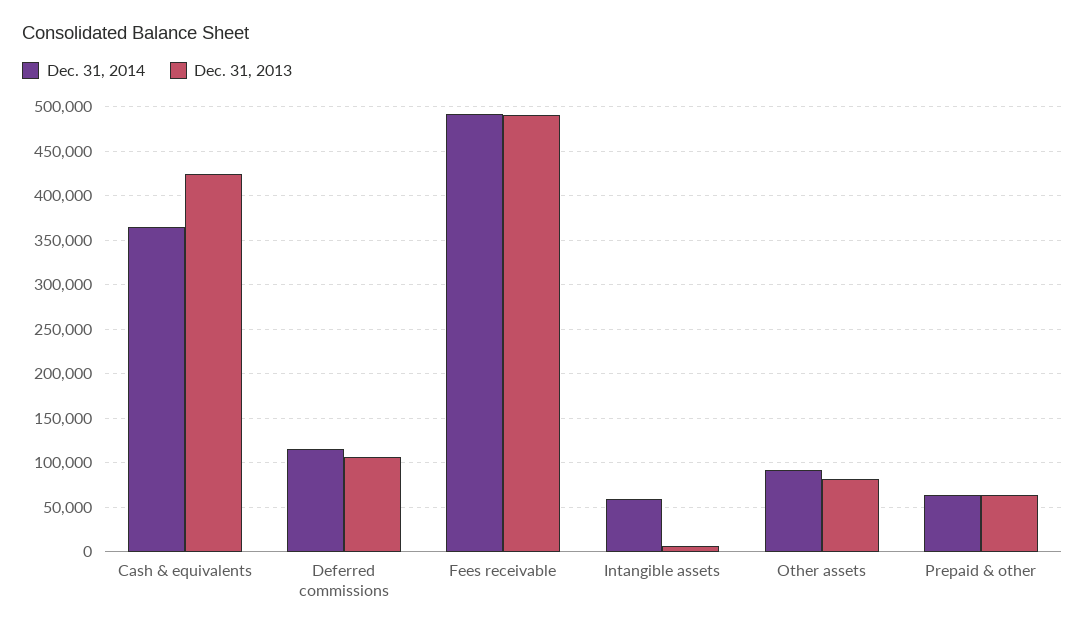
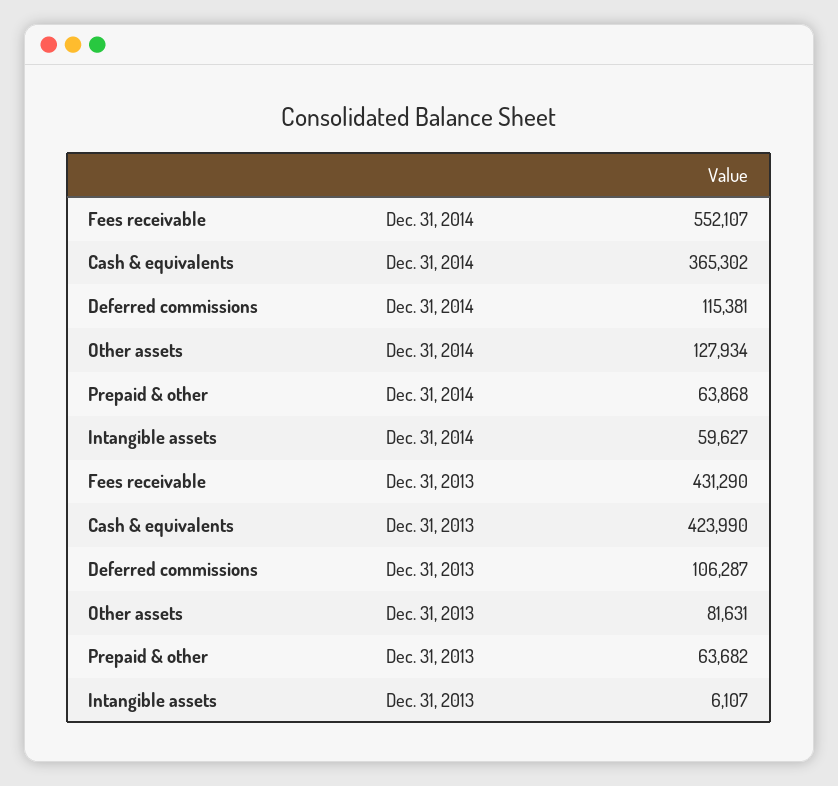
  {
    "Dec. 31, 2014": {
      "Cash & equivalents": 365302,
      "Deferred commissions": 115381,
-     "Fees receivable": 490000,
+     "Fees receivable": 552107,
      "Intangible assets": 59627,
-     "Other assets": 90000,
+     "Other assets": 127934,
      "Prepaid & other": 63868
    },
    "Dec. 31, 2013": {
      "Cash & equivalents": 423990,
      "Deferred commissions": 106287,
-     "Fees receivable": 490000,
+     "Fees receivable": 431290,
      "Intangible assets": 6107,
      "Other assets": 81631,
      "Prepaid & other": 63682
    }
  }

